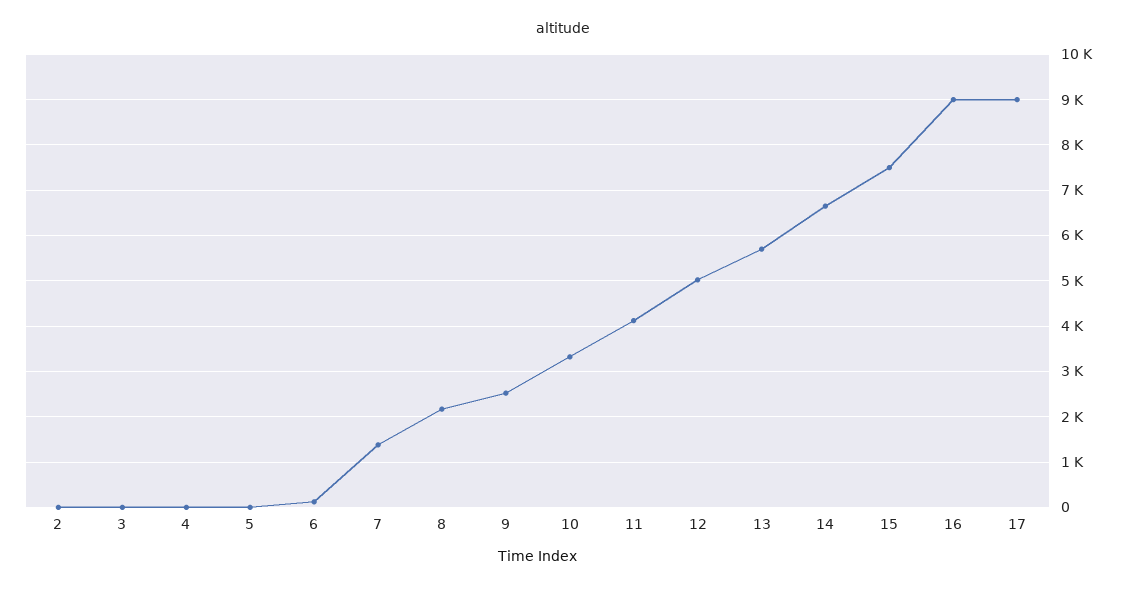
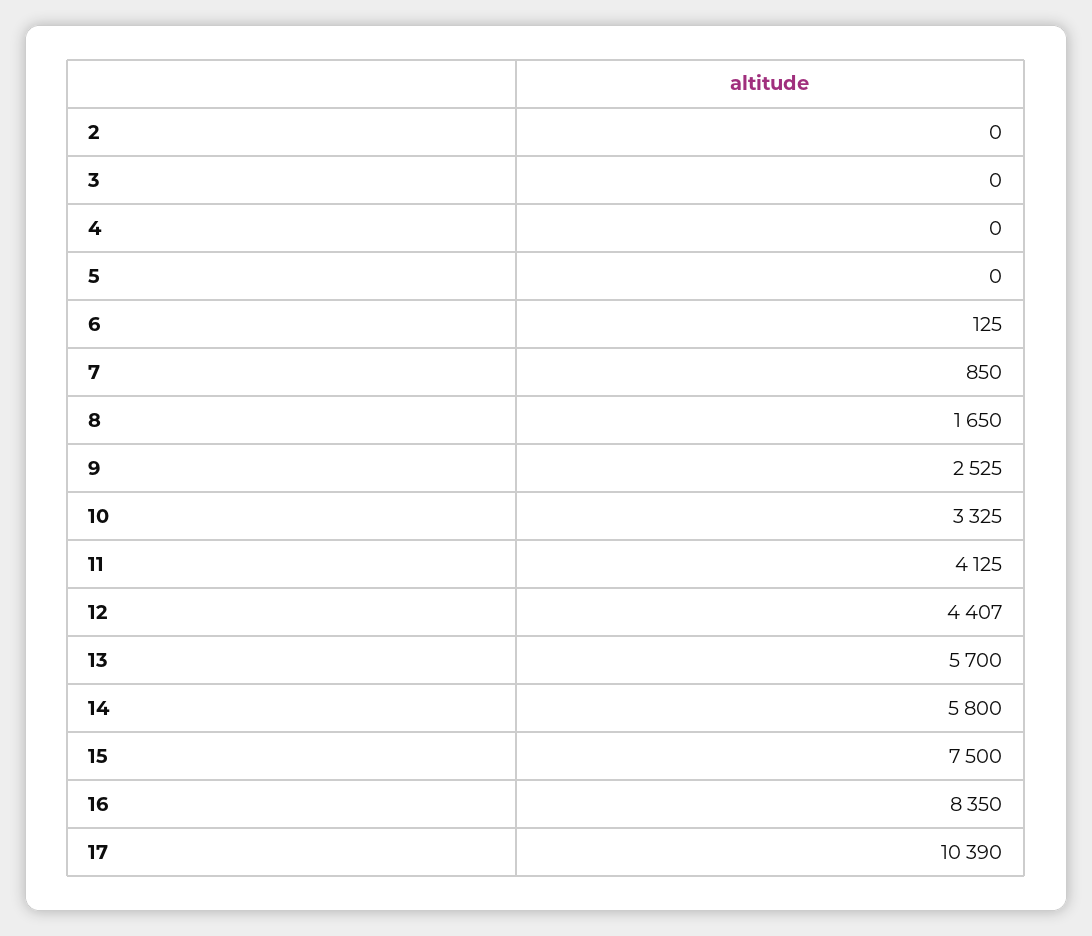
  {
    "2": 0,
    "3": 0,
    "4": 0,
    "5": 0,
    "6": 125,
-   "7": 1400,
+   "7": 850,
-   "8": 2200,
+   "8": 1650,
    "9": 2525,
    "10": 3325,
    "11": 4125,
-   "12": 5000,
+   "12": 4407,
    "13": 5700,
-   "14": 6600,
+   "14": 5800,
    "15": 7500,
-   "16": 9000,
+   "16": 8350,
-   "17": 9000
+   "17": 10390
  }

